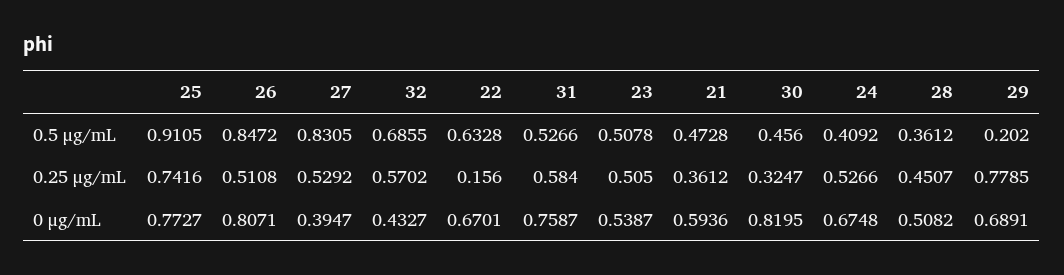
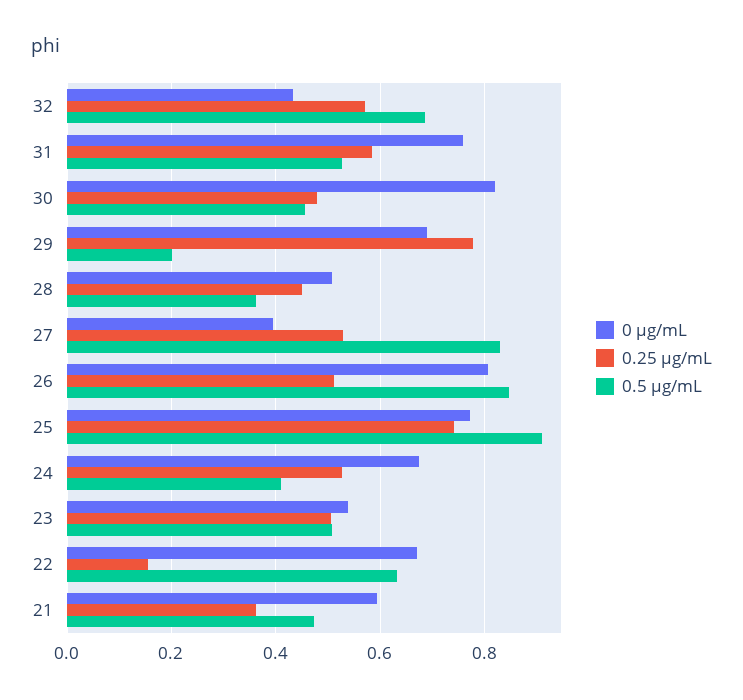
  {
    "0.5 μg/mL": {
      "25": 0.9105,
      "26": 0.8472,
      "27": 0.8305,
      "32": 0.6855,
      "22": 0.6328,
      "31": 0.5266,
      "23": 0.5078,
      "21": 0.4728,
      "30": 0.456,
      "24": 0.4092,
      "28": 0.3612,
      "29": 0.202
    },
    "0.25 μg/mL": {
      "25": 0.7416,
      "26": 0.5108,
      "27": 0.5292,
      "32": 0.5702,
      "22": 0.156,
      "31": 0.584,
      "23": 0.505,
      "21": 0.3612,
-     "30": 0.3247,
+     "30": 0.48,
      "24": 0.5266,
      "28": 0.4507,
      "29": 0.7785
    },
    "0 μg/mL": {
      "25": 0.7727,
      "26": 0.8071,
      "27": 0.3947,
      "32": 0.4327,
      "22": 0.6701,
      "31": 0.7587,
      "23": 0.5387,
      "21": 0.5936,
      "30": 0.8195,
      "24": 0.6748,
      "28": 0.5082,
      "29": 0.6891
    }
  }

